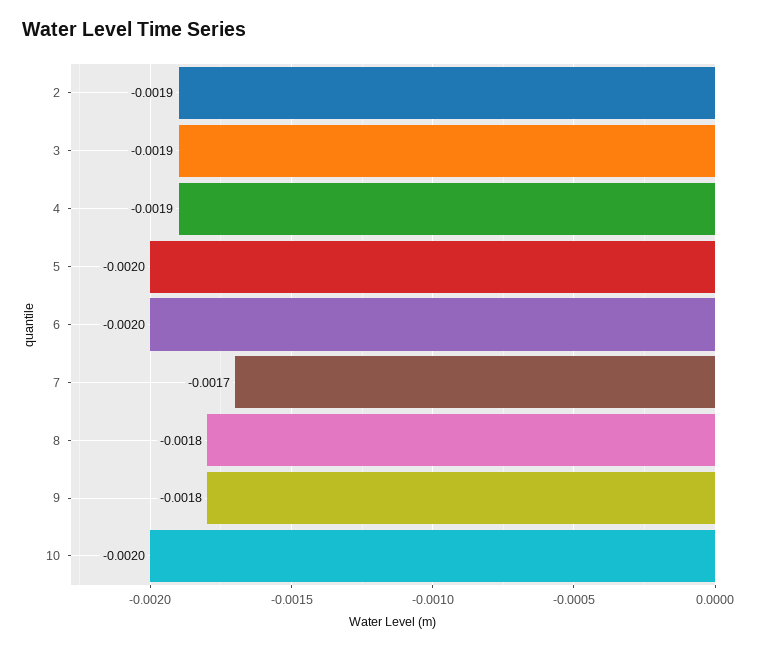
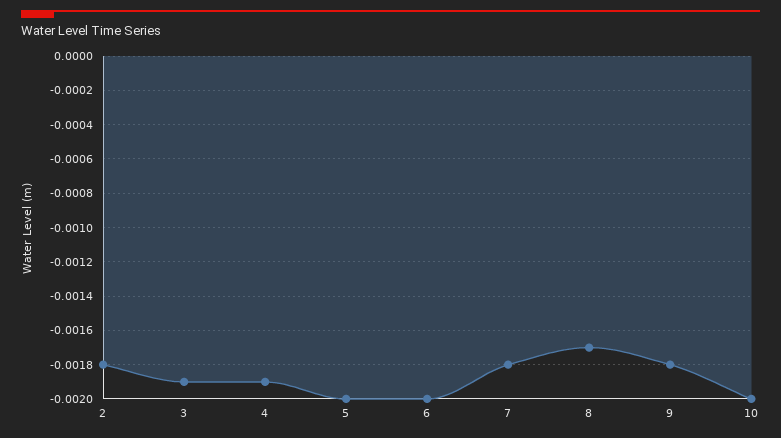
  {
-   "2": -0.0019,
+   "2": -0.0018,
    "3": -0.0019,
    "4": -0.0019,
    "5": -0.002,
    "6": -0.002,
-   "7": -0.0017,
+   "7": -0.0018,
-   "8": -0.0018,
+   "8": -0.0017,
    "9": -0.0018,
    "10": -0.002
  }

